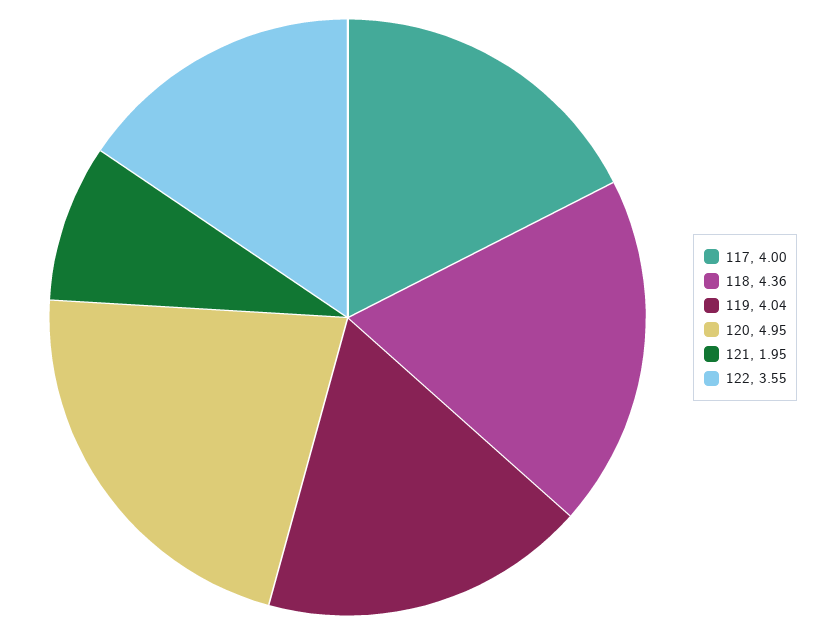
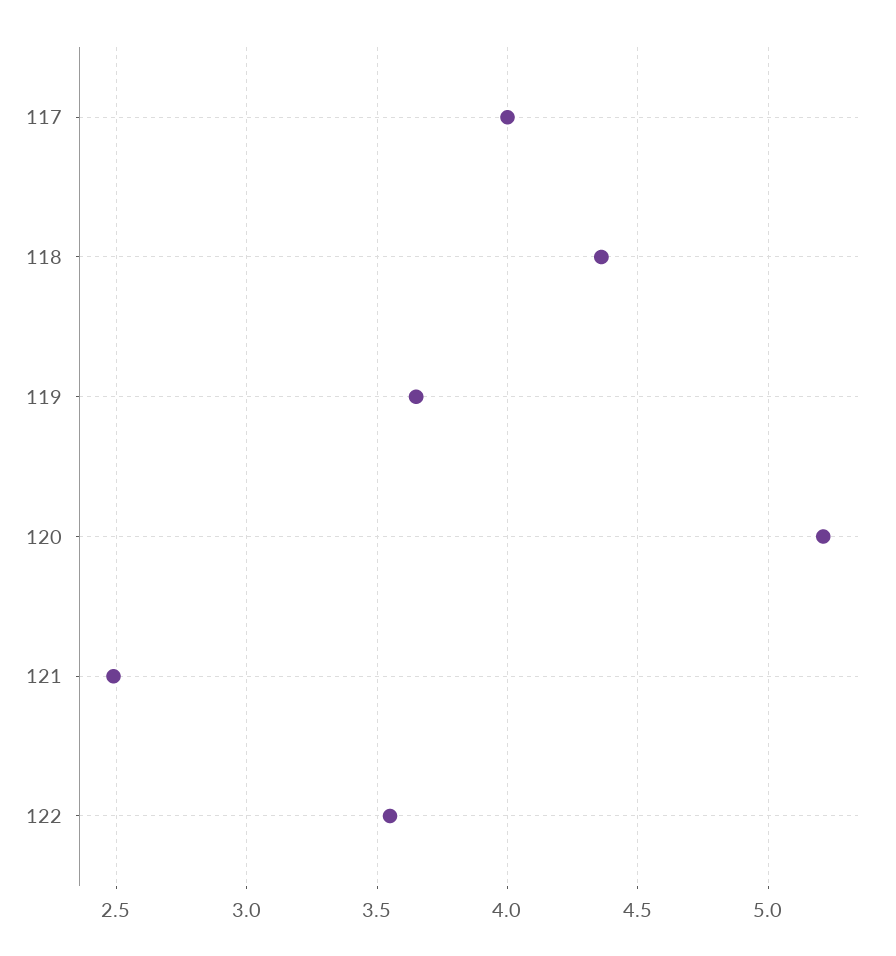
  {
    "117": 4,
    "118": 4.36,
-   "119": 4.04,
+   "119": 3.65,
-   "120": 4.95,
+   "120": 5.2,
-   "121": 1.95,
+   "121": 2.5,
    "122": 3.55
  }

